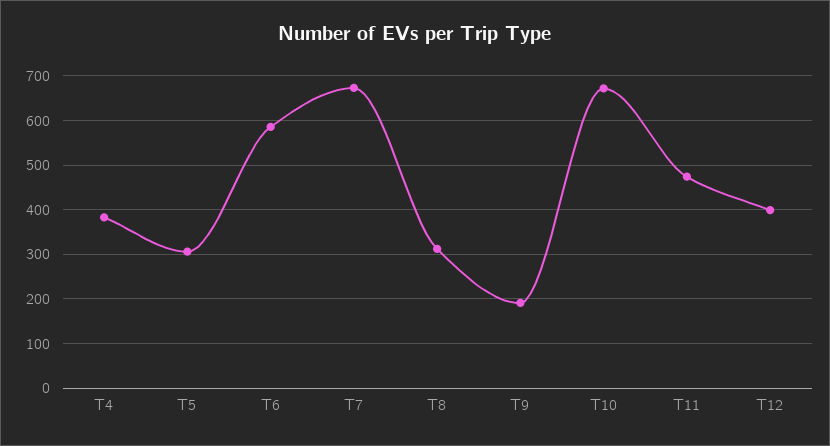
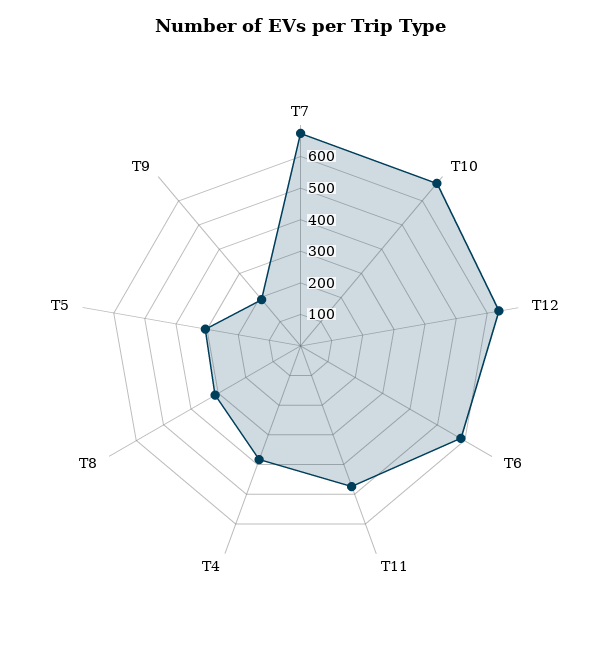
  {
    "T4": 380,
    "T5": 300,
    "T6": 580,
    "T7": 680,
    "T8": 320,
    "T9": 200,
    "T10": 680,
    "T11": 480,
-   "T12": 400
+   "T12": 650
  }

